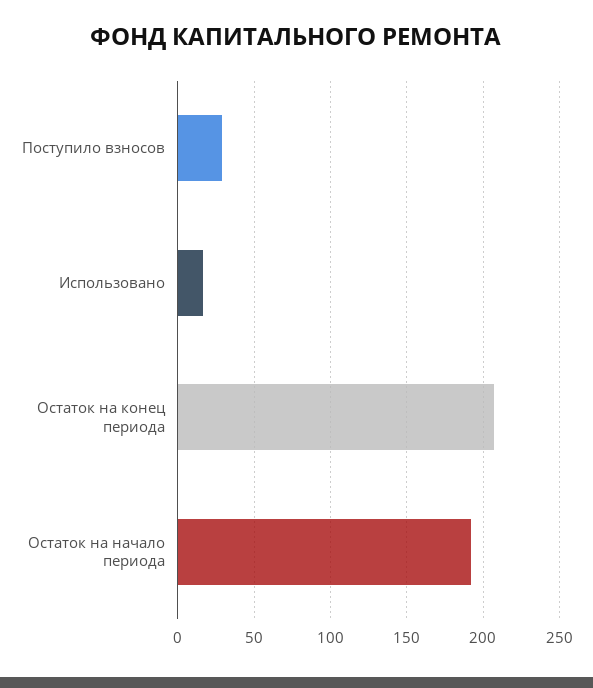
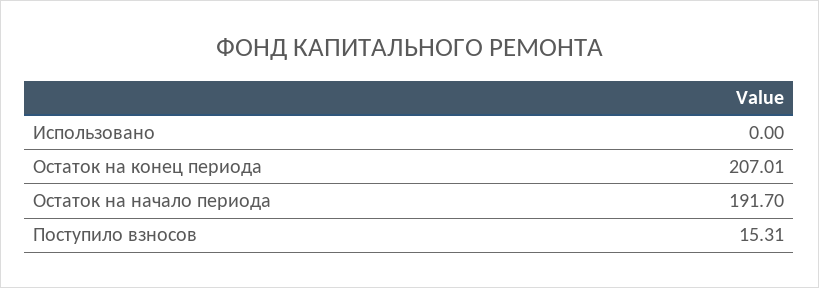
  {
-   "Поступило взносов": 30,
+   "Поступило взносов": 15.31,
-   "Использовано": 15,
+   "Использовано": 0,
    "Остаток на конец периода": 207.01,
    "Остаток на начало периода": 191.7
  }

